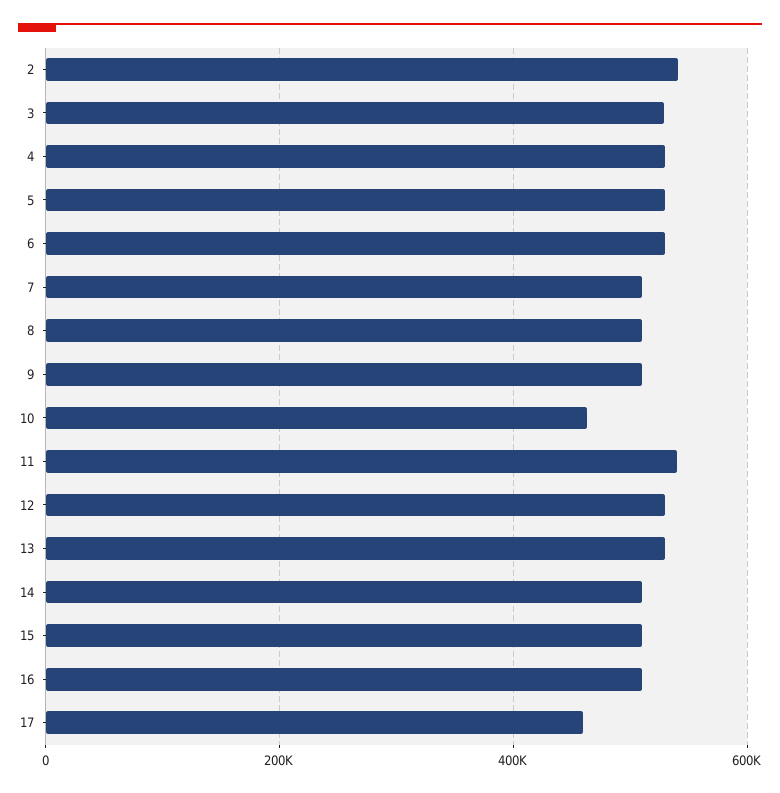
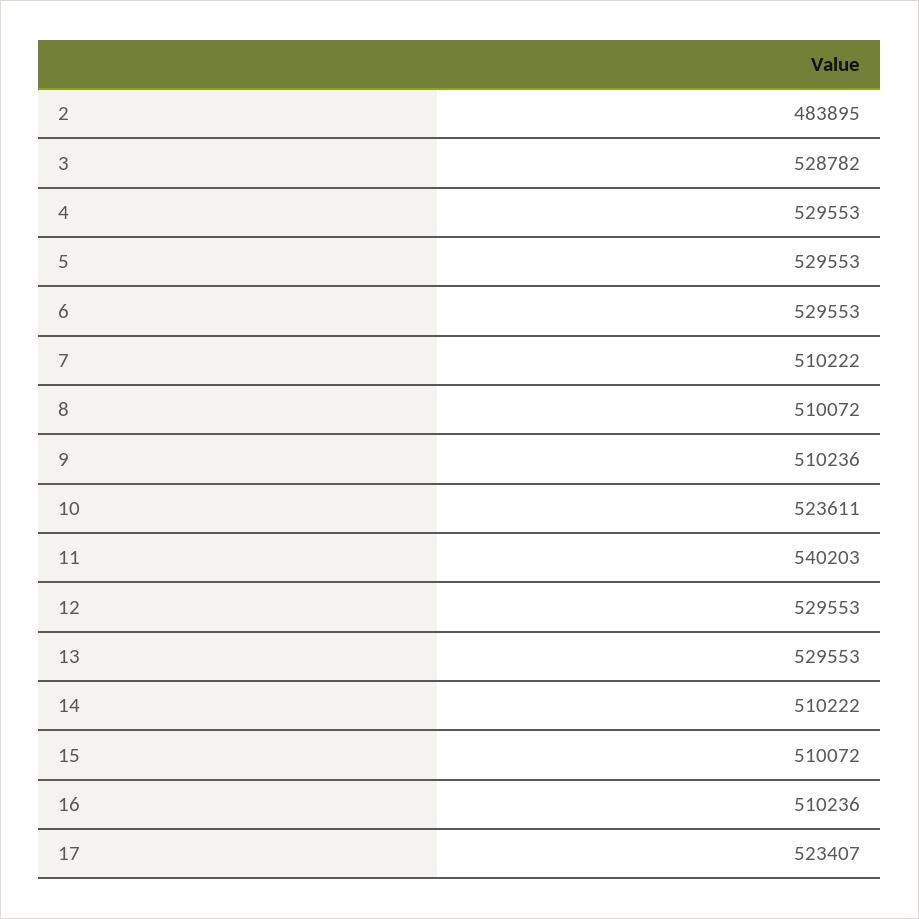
  {
-   "2": 540000,
+   "2": 483895,
    "3": 528782,
    "4": 529553,
    "5": 529553,
    "6": 529553,
    "7": 510222,
    "8": 510072,
    "9": 510236,
-   "10": 460000,
+   "10": 523611,
    "11": 540203,
    "12": 529553,
    "13": 529553,
    "14": 510222,
    "15": 510072,
    "16": 510236,
-   "17": 460000
+   "17": 523407
  }

